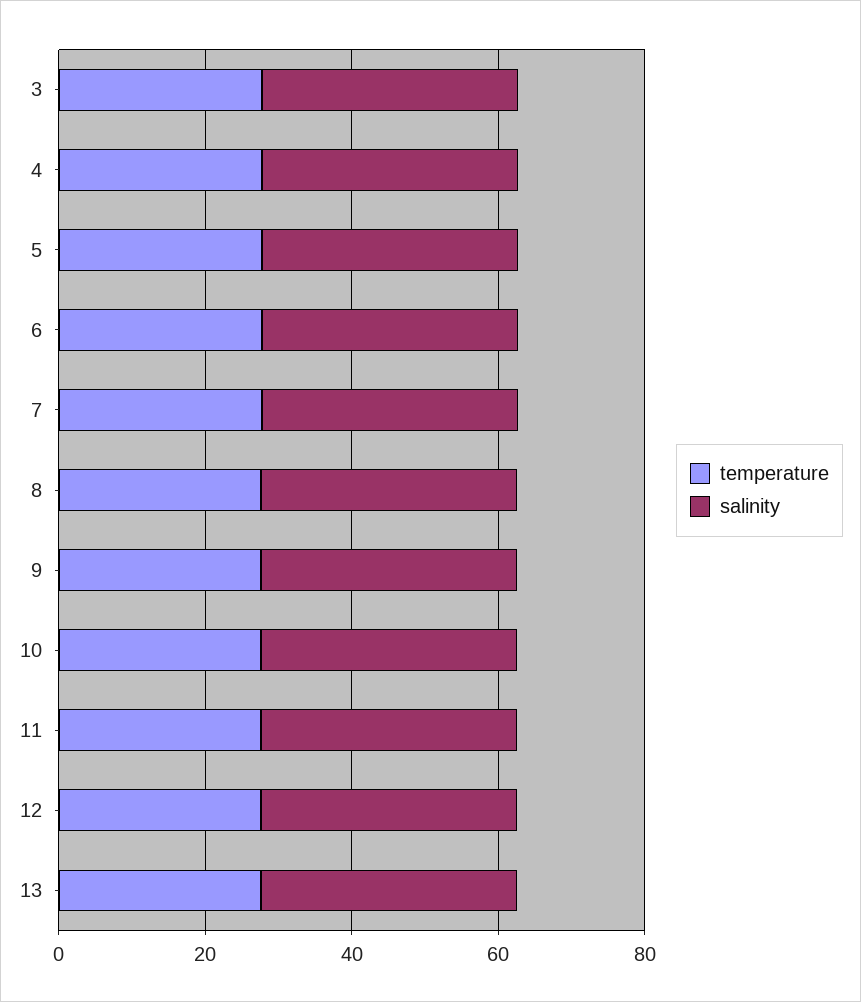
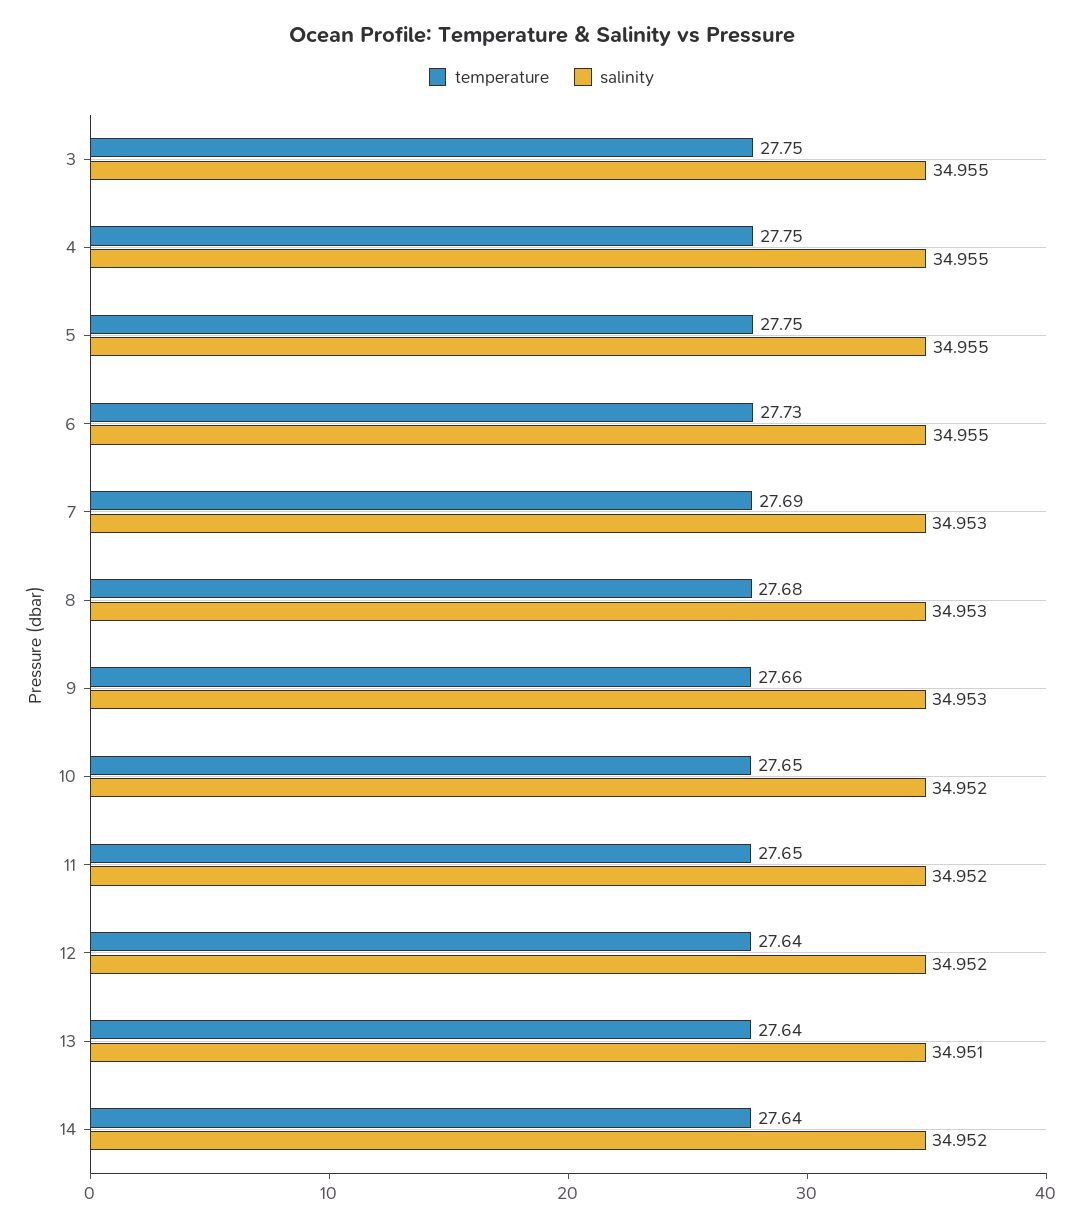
  {
    "temperature": {
      "3": 27.75,
      "4": 27.75,
      "5": 27.75,
      "6": 27.73,
      "7": 27.69,
      "8": 27.68,
      "9": 27.66,
      "10": 27.65,
      "11": 27.65,
      "12": 27.64,
-     "13": 27.64
+     "13": 27.64,
+     "14": 27.64
    },
    "salinity": {
      "3": 34.955,
      "4": 34.955,
      "5": 34.955,
      "6": 34.955,
      "7": 34.953,
      "8": 34.953,
      "9": 34.953,
      "10": 34.952,
      "11": 34.952,
      "12": 34.952,
-     "13": 34.951
+     "13": 34.951,
+     "14": 34.952
    }
  }

